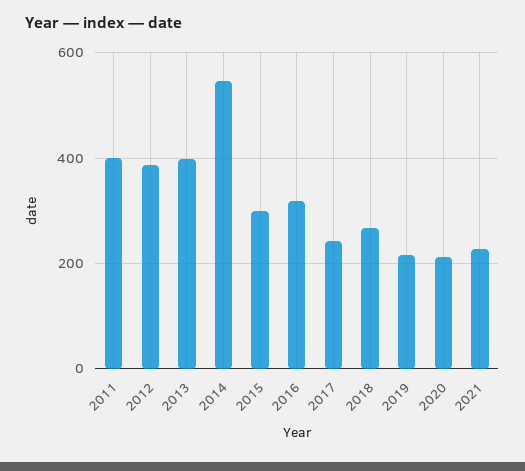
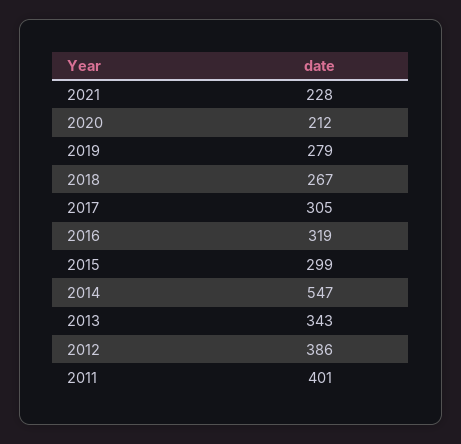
  {
    "2011": 401,
    "2012": 386,
-   "2013": 400,
+   "2013": 343,
    "2014": 547,
    "2015": 299,
    "2016": 319,
-   "2017": 240,
+   "2017": 305,
    "2018": 267,
-   "2019": 220,
+   "2019": 279,
    "2020": 212,
    "2021": 228
  }

